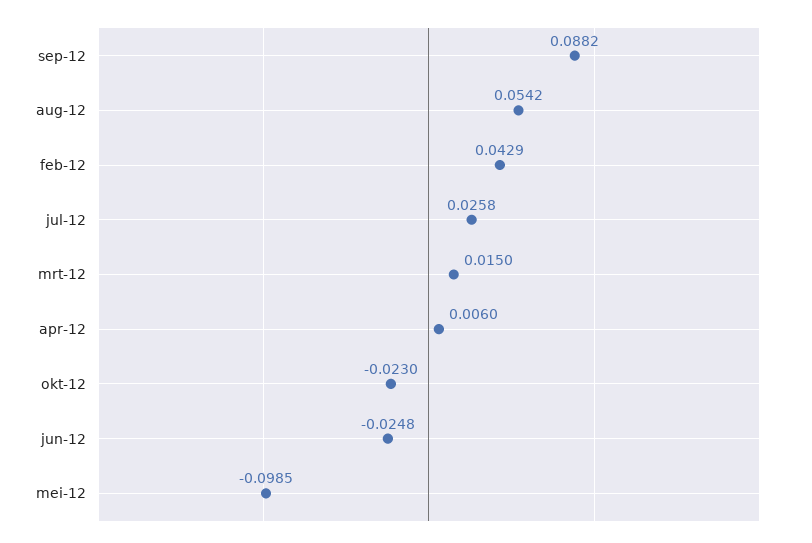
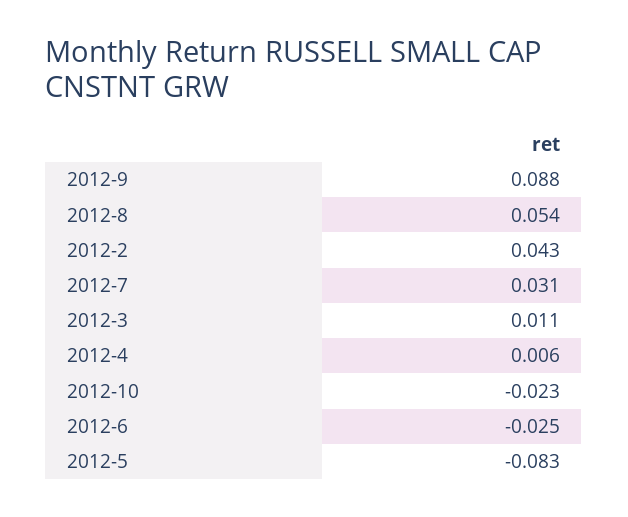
  {
    "sep-12": 0.0882,
    "aug-12": 0.0542,
    "feb-12": 0.0429,
-   "jul-12": 0.0258,
+   "jul-12": 0.031,
-   "mrt-12": 0.015,
+   "mrt-12": 0.011,
    "apr-12": 0.006,
    "okt-12": -0.023,
    "jun-12": -0.0248,
-   "mei-12": -0.0985
+   "mei-12": -0.083
  }

